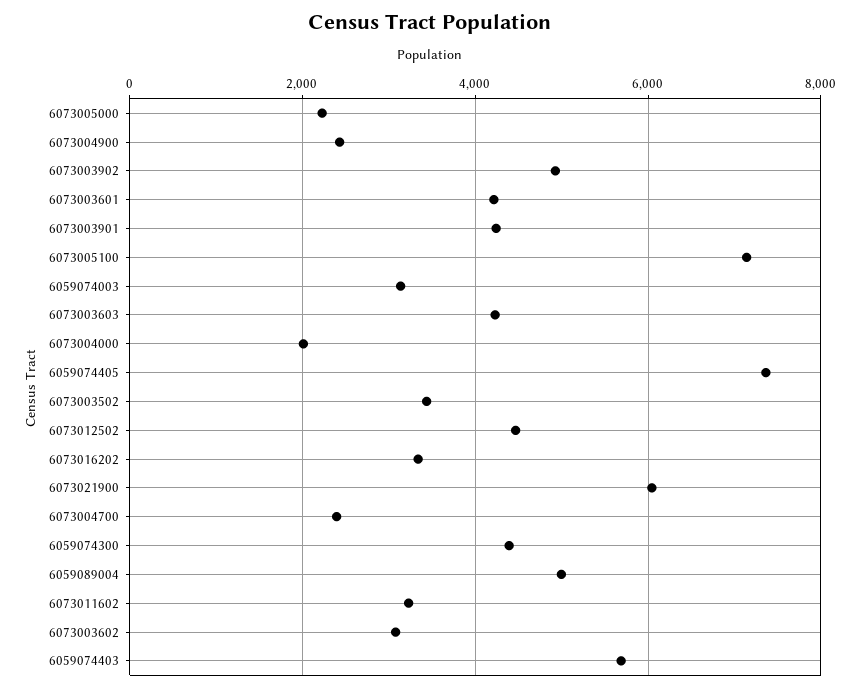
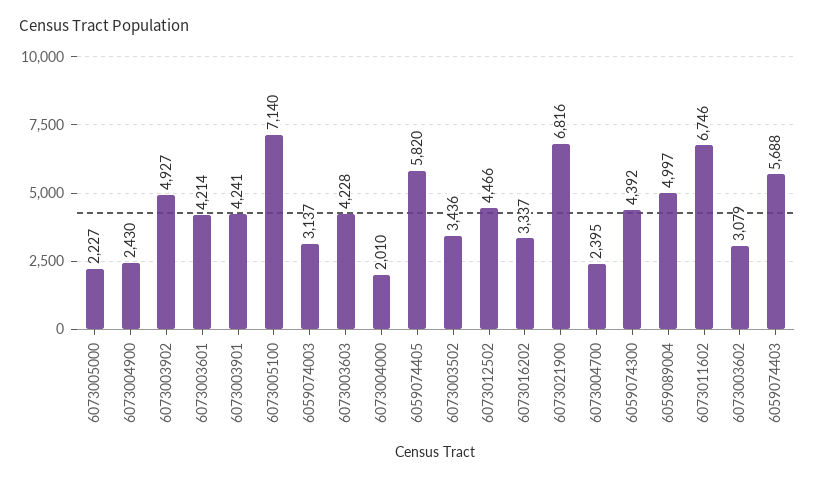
  {
    "6073005000": 2227,
    "6073004900": 2430,
    "6073003902": 4927,
    "6073003601": 4214,
    "6073003901": 4241,
    "6073005100": 7140,
    "6059074003": 3137,
    "6073003603": 4228,
    "6073004000": 2010,
-   "6059074405": 7400,
+   "6059074405": 5820,
    "6073003502": 3436,
    "6073012502": 4466,
    "6073016202": 3337,
-   "6073021900": 6000,
+   "6073021900": 6816,
    "6073004700": 2395,
    "6059074300": 4392,
    "6059089004": 4997,
-   "6073011602": 3200,
+   "6073011602": 6746,
    "6073003602": 3079,
    "6059074403": 5688
  }

